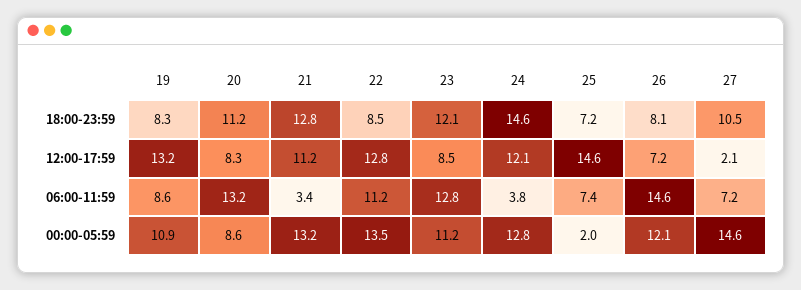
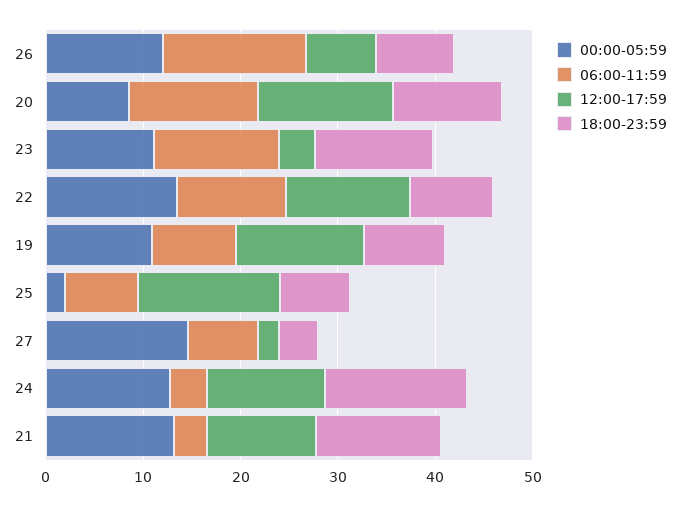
  {
    "18:00-23:59": {
      "19": 8.3,
      "20": 11.2,
      "21": 12.8,
      "22": 8.5,
      "23": 12.1,
      "24": 14.6,
      "25": 7.2,
      "26": 8.1,
-     "27": 10.5
+     "27": 4
    },
    "12:00-17:59": {
      "19": 13.2,
-     "20": 8.3,
+     "20": 14,
      "21": 11.2,
      "22": 12.8,
-     "23": 8.5,
+     "23": 4,
      "24": 12.1,
      "25": 14.6,
      "26": 7.2,
      "27": 2.1
    },
    "06:00-11:59": {
      "19": 8.6,
      "20": 13.2,
      "21": 3.4,
      "22": 11.2,
      "23": 12.8,
      "24": 3.8,
      "25": 7.4,
      "26": 14.6,
      "27": 7.2
    },
    "00:00-05:59": {
      "19": 10.9,
      "20": 8.6,
      "21": 13.2,
      "22": 13.5,
      "23": 11.2,
      "24": 12.8,
      "25": 2,
      "26": 12.1,
      "27": 14.6
    }
  }

